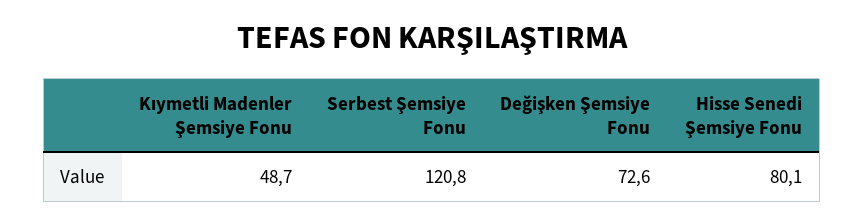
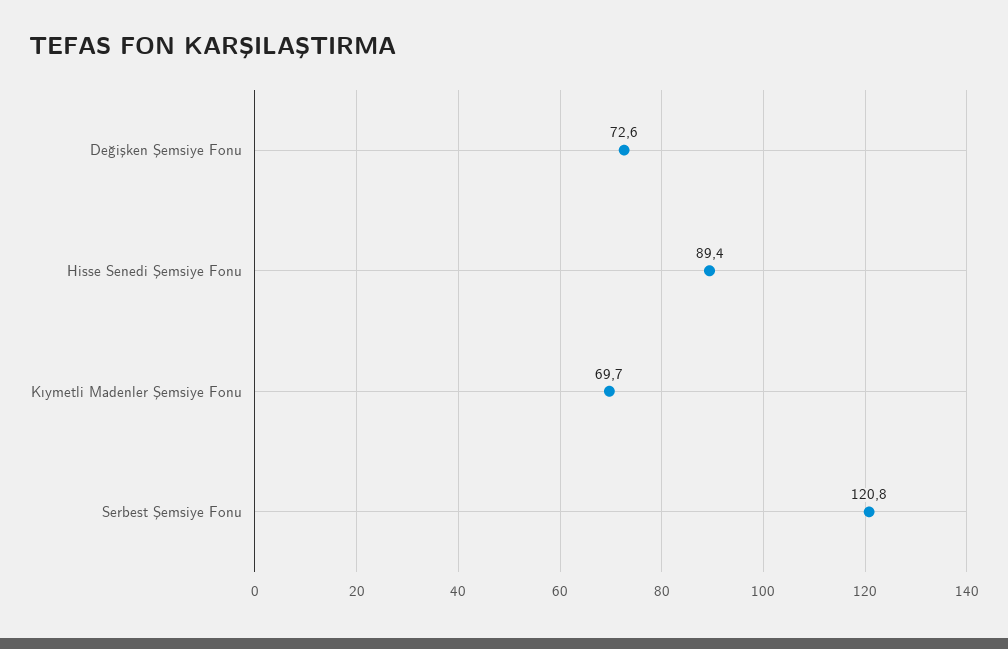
  {
-   "Kıymetli Madenler Şemsiye Fonu": 48.7,
+   "Kıymetli Madenler Şemsiye Fonu": 69.7,
    "Serbest Şemsiye Fonu": 120.8,
    "Değişken Şemsiye Fonu": 72.6,
-   "Hisse Senedi Şemsiye Fonu": 80.1
+   "Hisse Senedi Şemsiye Fonu": 89.4
  }

